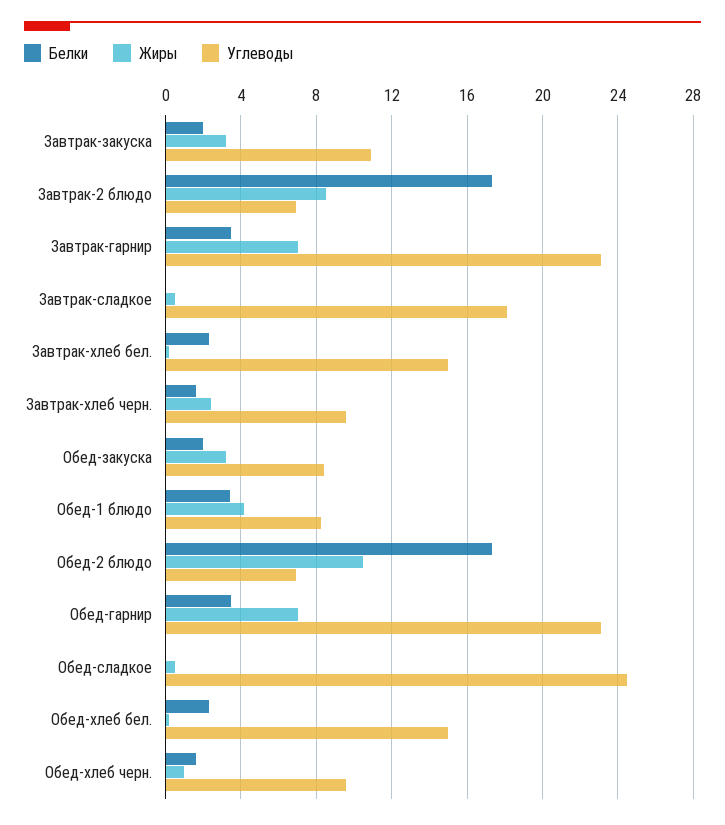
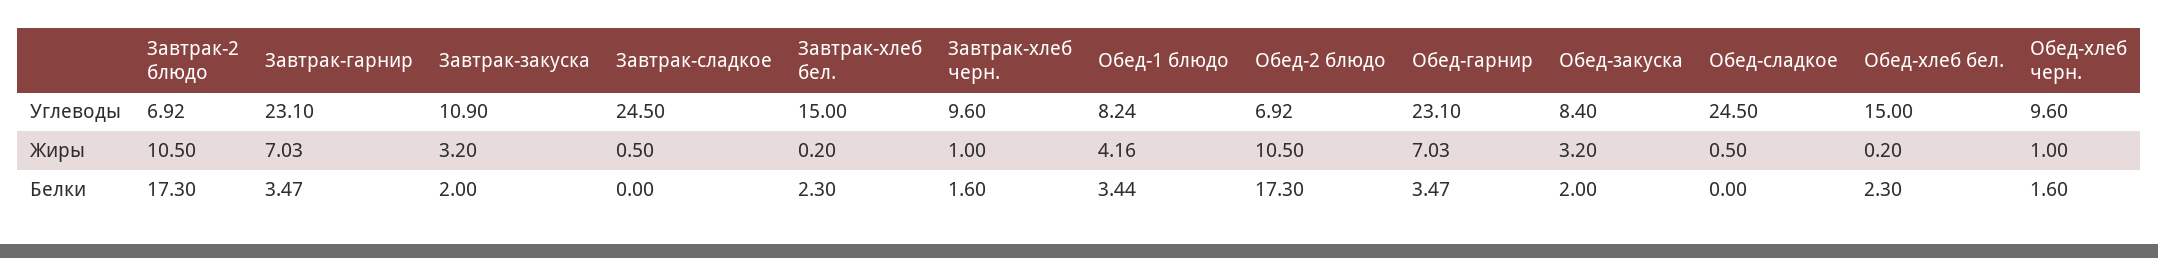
  {
    "Белки": {
      "Завтрак-закуска": 2,
      "Завтрак-2 блюдо": 17.3,
      "Завтрак-гарнир": 3.47,
      "Завтрак-сладкое": 0,
      "Завтрак-хлеб бел.": 2.3,
      "Завтрак-хлеб черн.": 1.6,
      "Обед-закуска": 2,
      "Обед-1 блюдо": 3.44,
      "Обед-2 блюдо": 17.3,
      "Обед-гарнир": 3.47,
      "Обед-сладкое": 0,
      "Обед-хлеб бел.": 2.3,
      "Обед-хлеб черн.": 1.6
    },
    "Жиры": {
      "Завтрак-закуска": 3.2,
-     "Завтрак-2 блюдо": 8.5,
+     "Завтрак-2 блюдо": 10.5,
      "Завтрак-гарнир": 7.03,
      "Завтрак-сладкое": 0.5,
      "Завтрак-хлеб бел.": 0.2,
-     "Завтрак-хлеб черн.": 2.5,
+     "Завтрак-хлеб черн.": 1,
      "Обед-закуска": 3.2,
      "Обед-1 блюдо": 4.16,
      "Обед-2 блюдо": 10.5,
      "Обед-гарнир": 7.03,
      "Обед-сладкое": 0.5,
      "Обед-хлеб бел.": 0.2,
      "Обед-хлеб черн.": 1
    },
    "Углеводы": {
      "Завтрак-закуска": 10.9,
      "Завтрак-2 блюдо": 6.92,
      "Завтрак-гарнир": 23.1,
-     "Завтрак-сладкое": 18,
+     "Завтрак-сладкое": 24.5,
      "Завтрак-хлеб бел.": 15,
      "Завтрак-хлеб черн.": 9.6,
      "Обед-закуска": 8.4,
      "Обед-1 блюдо": 8.24,
      "Обед-2 блюдо": 6.92,
      "Обед-гарнир": 23.1,
      "Обед-сладкое": 24.5,
      "Обед-хлеб бел.": 15,
      "Обед-хлеб черн.": 9.6
    }
  }

